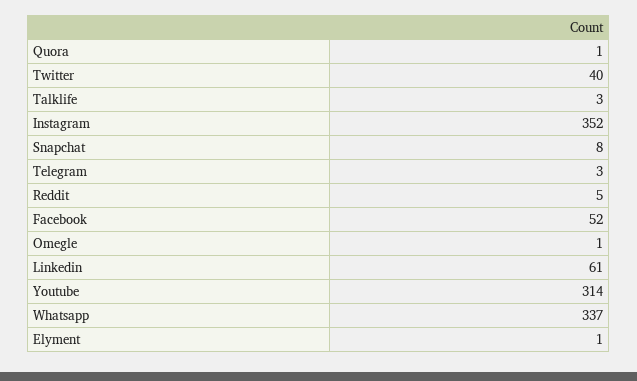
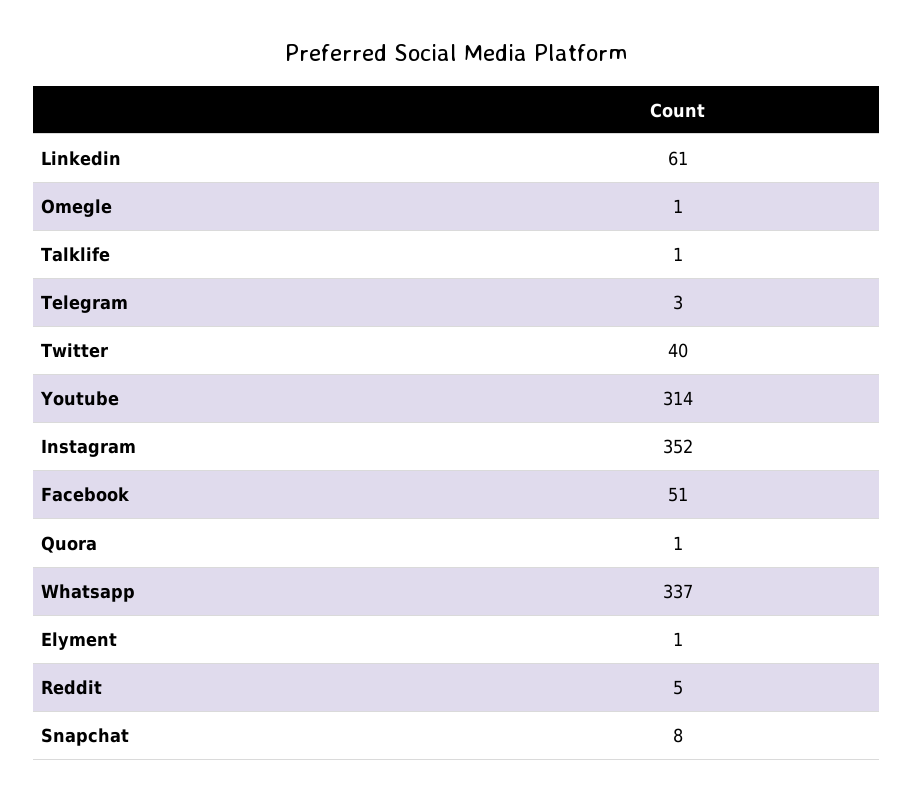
  {
    "Quora": 1,
    "Twitter": 40,
-   "Talklife": 3,
+   "Talklife": 1,
    "Instagram": 352,
    "Snapchat": 8,
    "Telegram": 3,
    "Reddit": 5,
-   "Facebook": 52,
+   "Facebook": 51,
    "Omegle": 1,
    "Linkedin": 61,
    "Youtube": 314,
    "Whatsapp": 337,
    "Elyment": 1
  }

